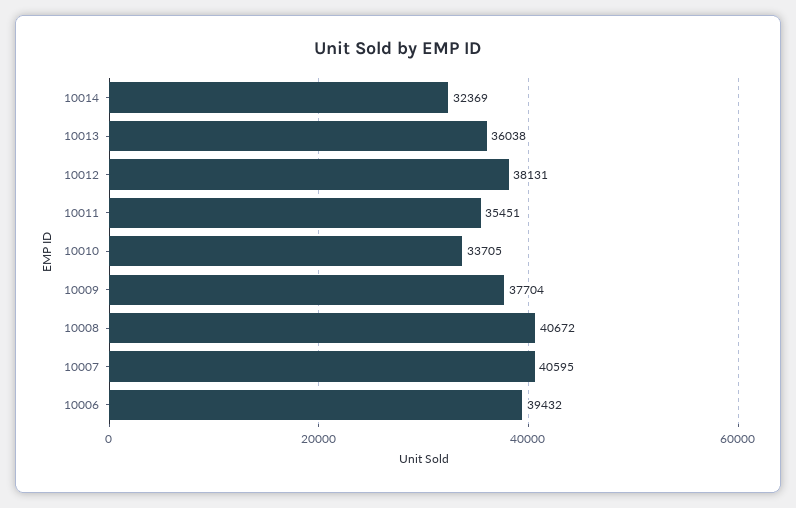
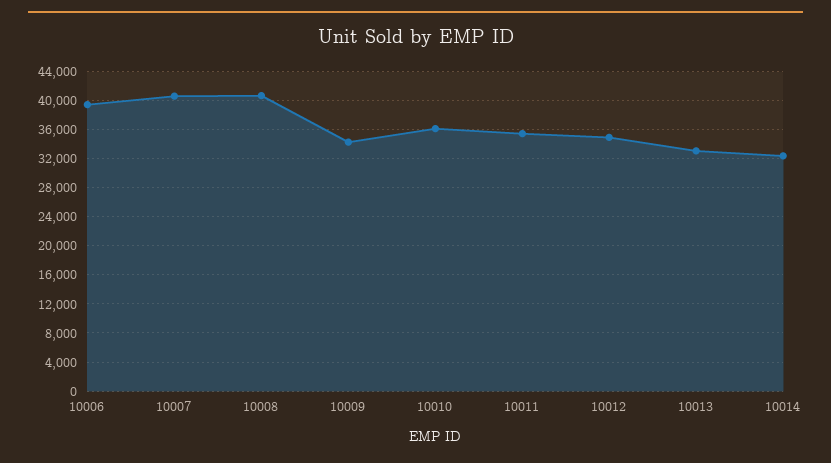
  {
    "10014": 32369,
-   "10013": 36038,
+   "10013": 33000,
-   "10012": 38131,
+   "10012": 35000,
    "10011": 35451,
-   "10010": 33705,
+   "10010": 36000,
-   "10009": 37704,
+   "10009": 34000,
    "10008": 40672,
    "10007": 40595,
    "10006": 39432
  }

